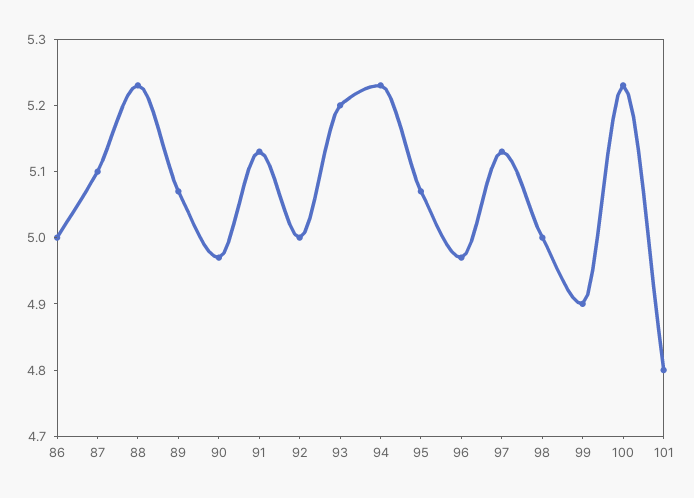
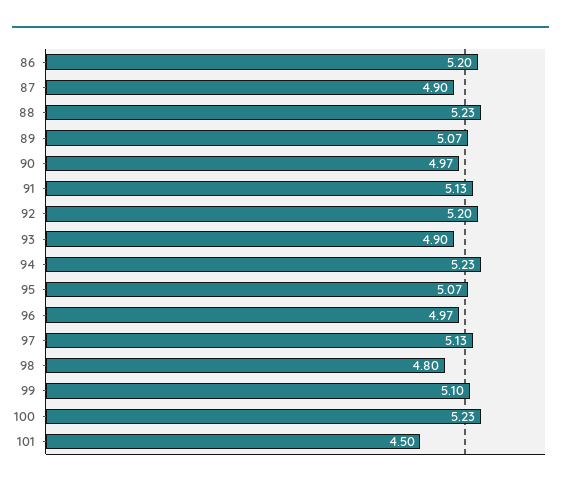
  {
-   "86": 5,
+   "86": 5.2,
-   "87": 5.1,
+   "87": 4.9,
    "88": 5.23,
    "89": 5.07,
    "90": 4.97,
    "91": 5.13,
-   "92": 5,
+   "92": 5.2,
-   "93": 5.2,
+   "93": 4.9,
    "94": 5.23,
    "95": 5.07,
    "96": 4.97,
    "97": 5.13,
-   "98": 5,
+   "98": 4.8,
-   "99": 4.9,
+   "99": 5.1,
    "100": 5.23,
-   "101": 4.8
+   "101": 4.5
  }

